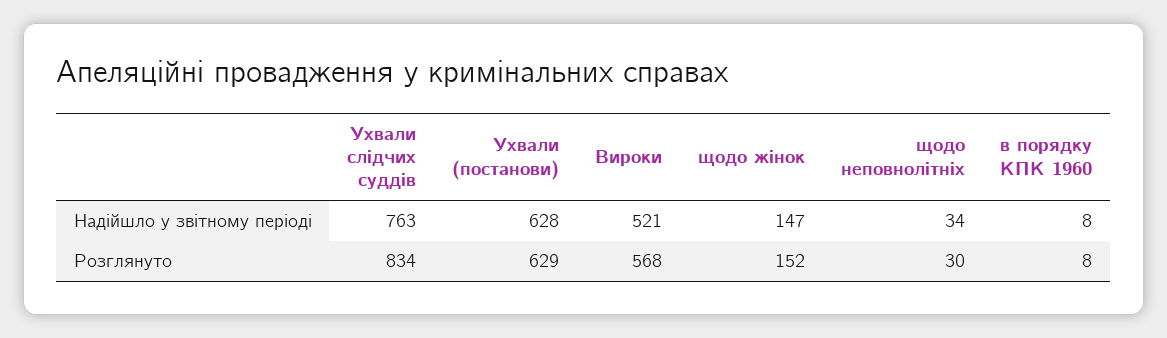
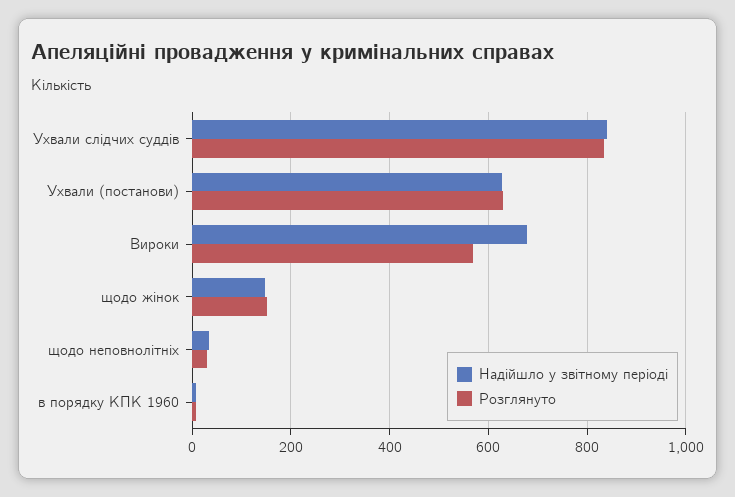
  {
    "Надійшло у звітному періоді": {
-     "Ухвали слідчих суддів": 763,
+     "Ухвали слідчих суддів": 840,
      "Ухвали (постанови)": 628,
-     "Вироки": 521,
+     "Вироки": 680,
      "щодо жінок": 147,
      "щодо неповнолітніх": 34,
      "в порядку КПК 1960": 8
    },
    "Розглянуто": {
      "Ухвали слідчих суддів": 834,
      "Ухвали (постанови)": 629,
      "Вироки": 568,
      "щодо жінок": 152,
      "щодо неповнолітніх": 30,
      "в порядку КПК 1960": 8
    }
  }

